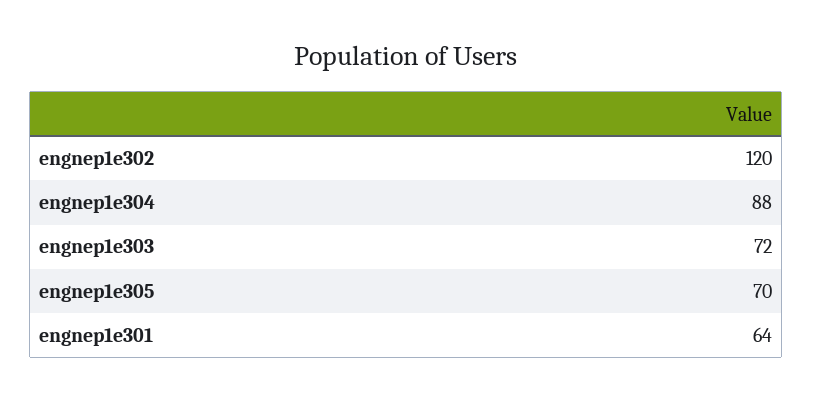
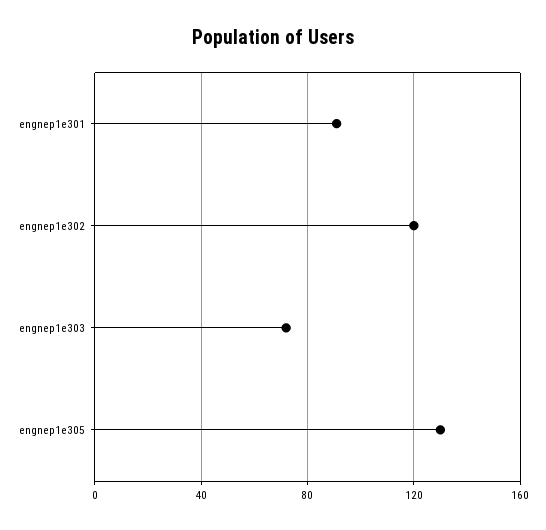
  {
    "engnep1e302": 120,
-   "engnep1e304": 88,
    "engnep1e303": 72,
-   "engnep1e305": 70,
+   "engnep1e305": 130,
-   "engnep1e301": 64
+   "engnep1e301": 90
  }

